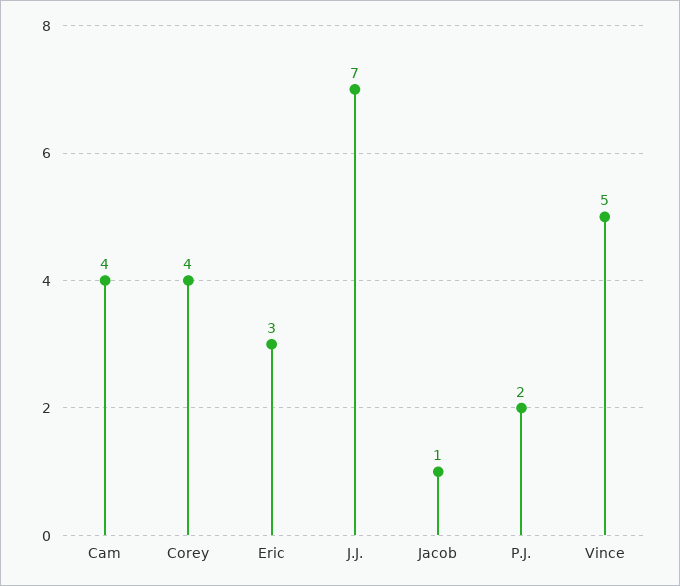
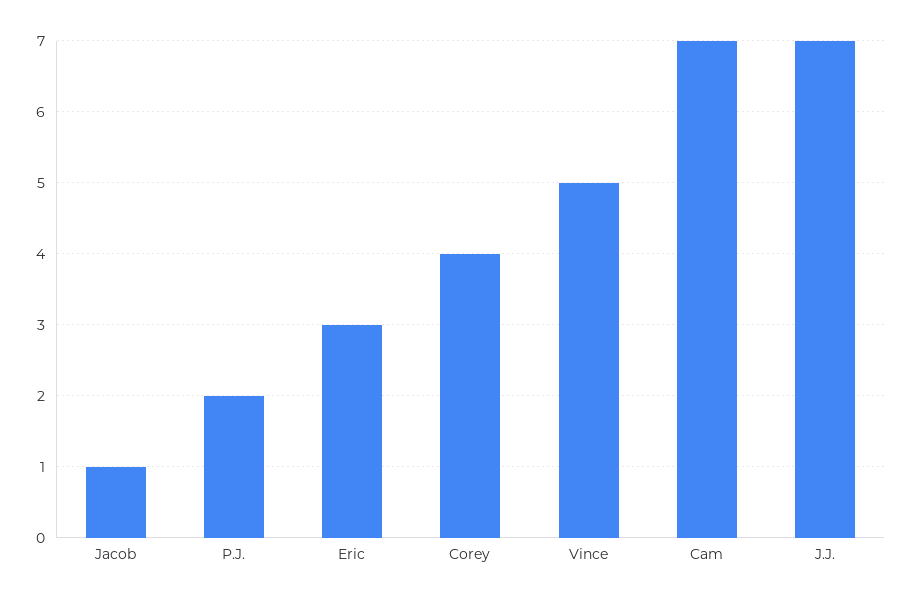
  {
-   "Cam": 4,
+   "Cam": 7,
    "Corey": 4,
    "Eric": 3,
    "J.J.": 7,
    "Jacob": 1,
    "P.J.": 2,
    "Vince": 5
  }

